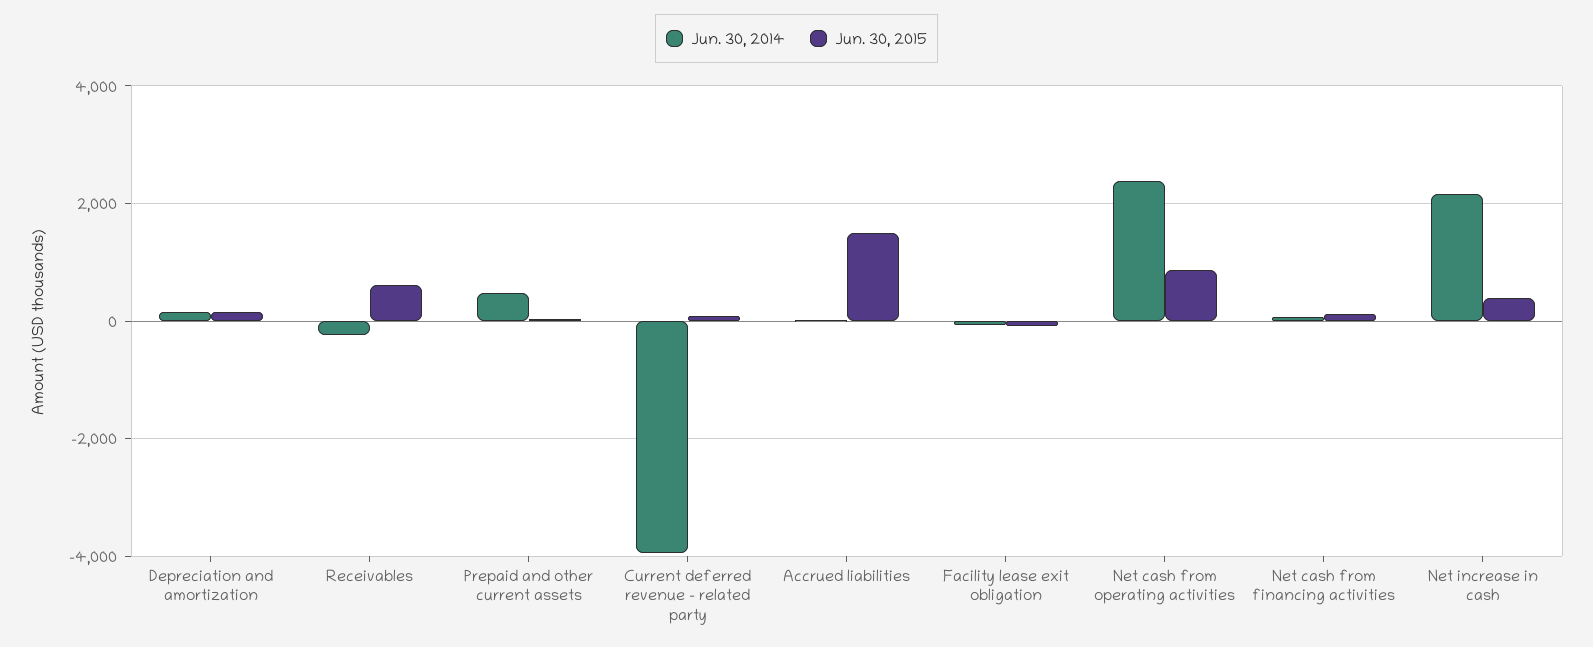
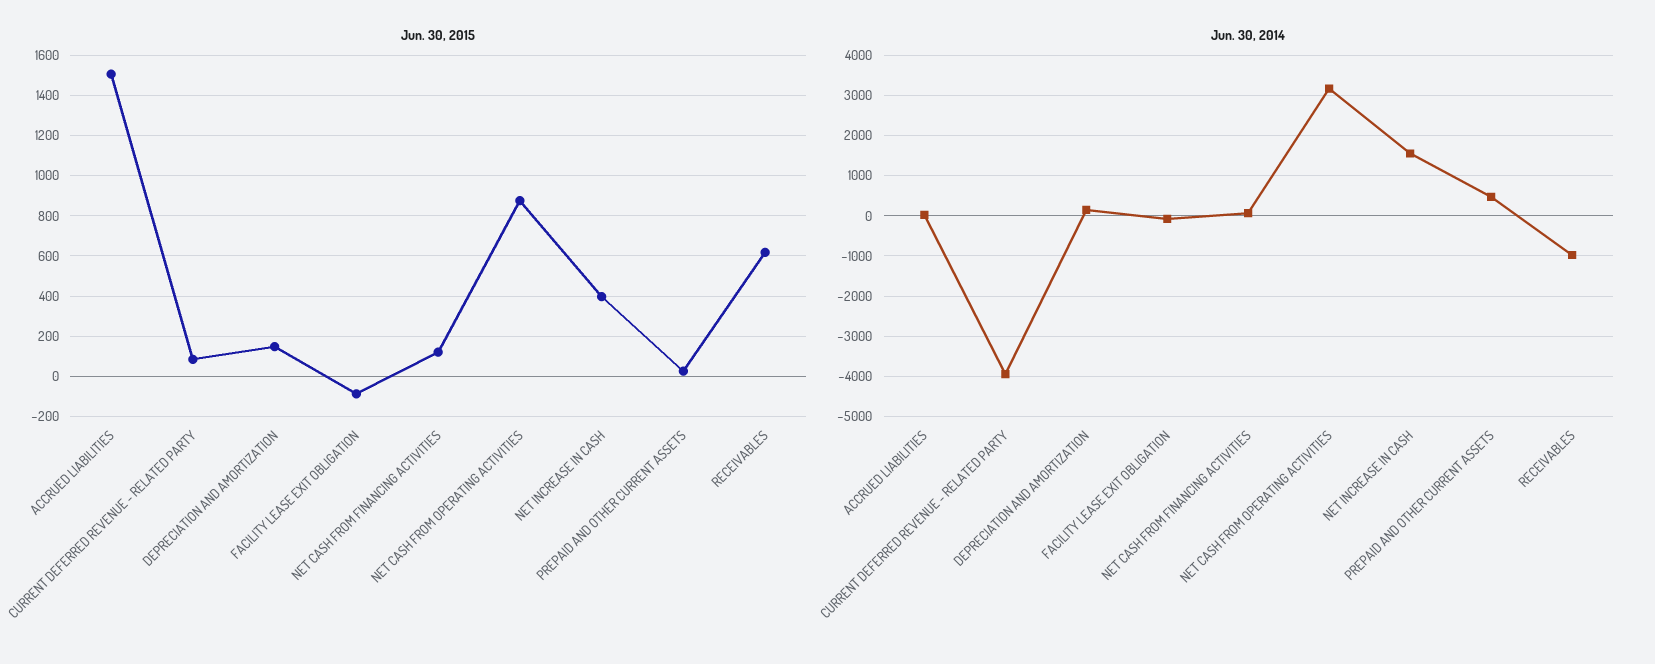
  {
    "Jun. 30, 2014": {
      "Depreciation and amortization": 200,
-     "Receivables": -200,
+     "Receivables": -1000,
      "Prepaid and other current assets": 400,
      "Current deferred revenue - related party": -4000,
      "Accrued liabilities": 0,
      "Facility lease exit obligation": 0,
-     "Net cash from operating activities": 2400,
+     "Net cash from operating activities": 3200,
      "Net cash from financing activities": 0,
-     "Net increase in cash": 2200
+     "Net increase in cash": 1600
    },
    "Jun. 30, 2015": {
      "Depreciation and amortization": 150,
      "Receivables": 600,
      "Prepaid and other current assets": 50,
      "Current deferred revenue - related party": 100,
      "Accrued liabilities": 1500,
      "Facility lease exit obligation": -100,
      "Net cash from operating activities": 900,
      "Net cash from financing activities": 100,
      "Net increase in cash": 400
    }
  }

